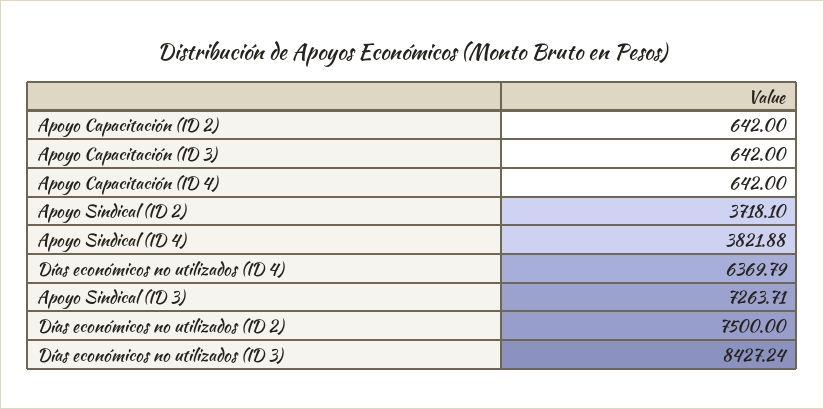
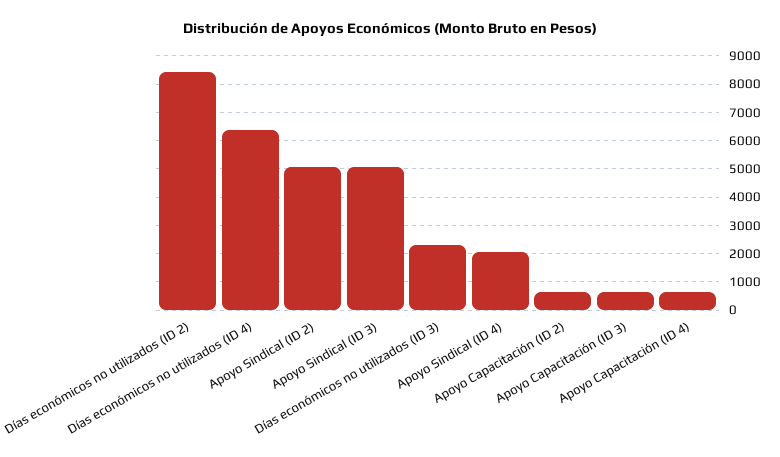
  {
    "Apoyo Capacitación (ID 2)": 642,
    "Apoyo Capacitación (ID 3)": 642,
    "Apoyo Capacitación (ID 4)": 642,
-   "Apoyo Sindical (ID 2)": 3718.1,
+   "Apoyo Sindical (ID 2)": 5000,
-   "Apoyo Sindical (ID 4)": 3821.88,
+   "Apoyo Sindical (ID 4)": 2000,
    "Días económicos no utilizados (ID 4)": 6369.79,
-   "Apoyo Sindical (ID 3)": 7263.71,
+   "Apoyo Sindical (ID 3)": 5000,
-   "Días económicos no utilizados (ID 2)": 7500,
+   "Días económicos no utilizados (ID 2)": 8500,
-   "Días económicos no utilizados (ID 3)": 8427.24
+   "Días económicos no utilizados (ID 3)": 2250
  }

